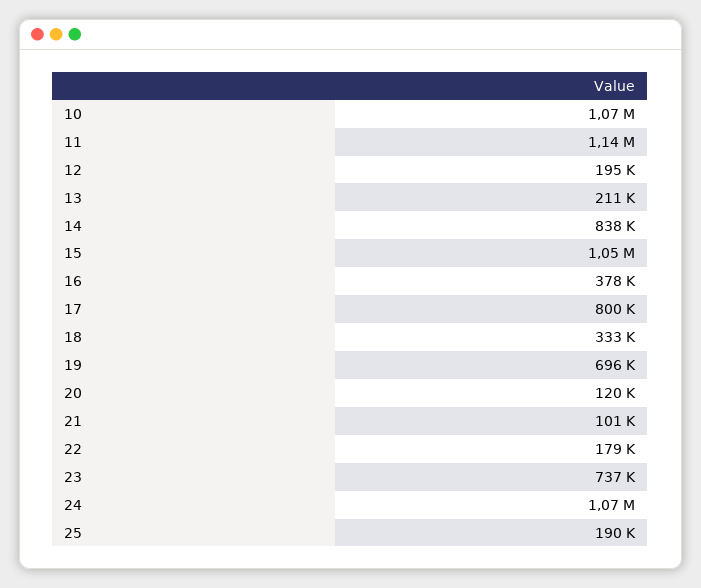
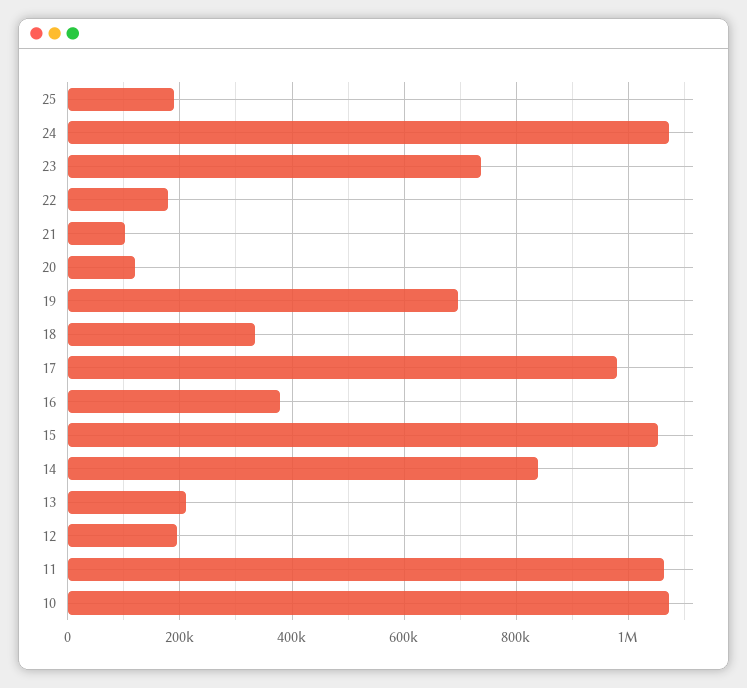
  {
    "10": 1070000,
-   "11": 1140000,
+   "11": 1060000,
    "12": 195000,
    "13": 211000,
    "14": 838000,
    "15": 1050000,
    "16": 378000,
-   "17": 800000,
+   "17": 980000,
    "18": 333000,
    "19": 696000,
    "20": 120000,
    "21": 101000,
    "22": 179000,
    "23": 737000,
    "24": 1070000,
    "25": 190000
  }

